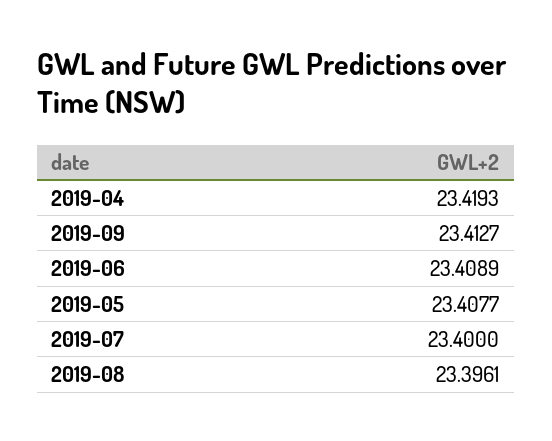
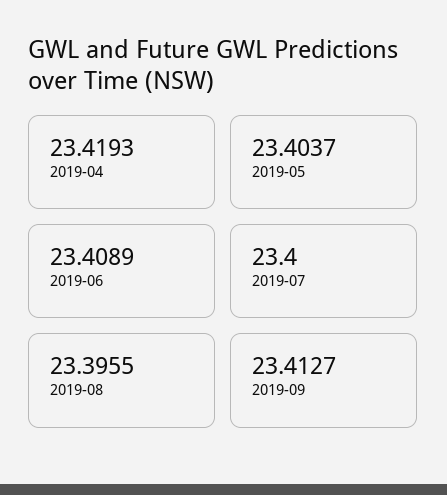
  {
    "2019-04": 23.4193,
    "2019-09": 23.4127,
    "2019-06": 23.4089,
-   "2019-05": 23.4077,
+   "2019-05": 23.4037,
    "2019-07": 23.4,
-   "2019-08": 23.3961
+   "2019-08": 23.3955
  }

